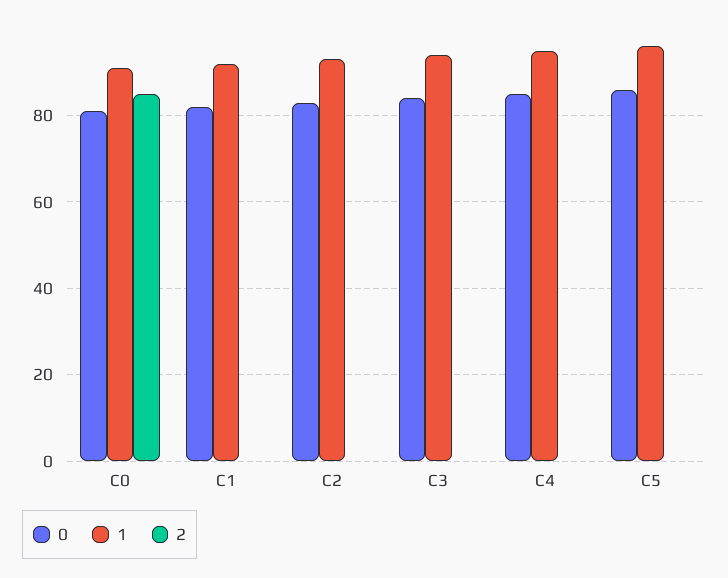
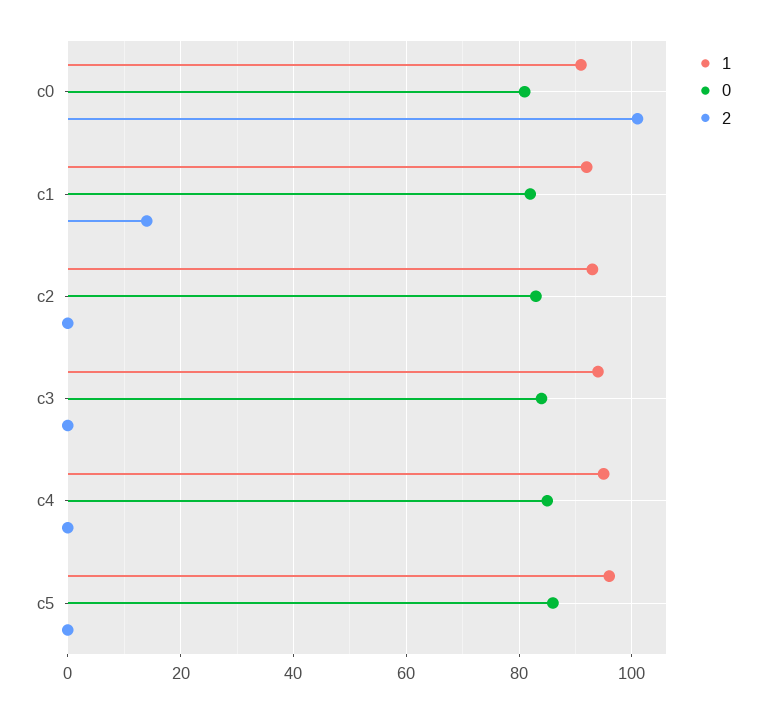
  {
    "0": {
      "C0": 80,
      "C1": 80,
      "C2": 85,
      "C3": 85,
      "C4": 85,
      "C5": 85
    },
    "1": {
      "C0": 90,
      "C1": 90,
      "C2": 95,
      "C3": 95,
      "C4": 95,
      "C5": 95
    },
    "2": {
-     "C0": 85,
+     "C0": 100,
-     "C1": 0,
+     "C1": 15,
      "C2": 0,
      "C3": 0,
      "C4": 0,
      "C5": 0
    }
  }

